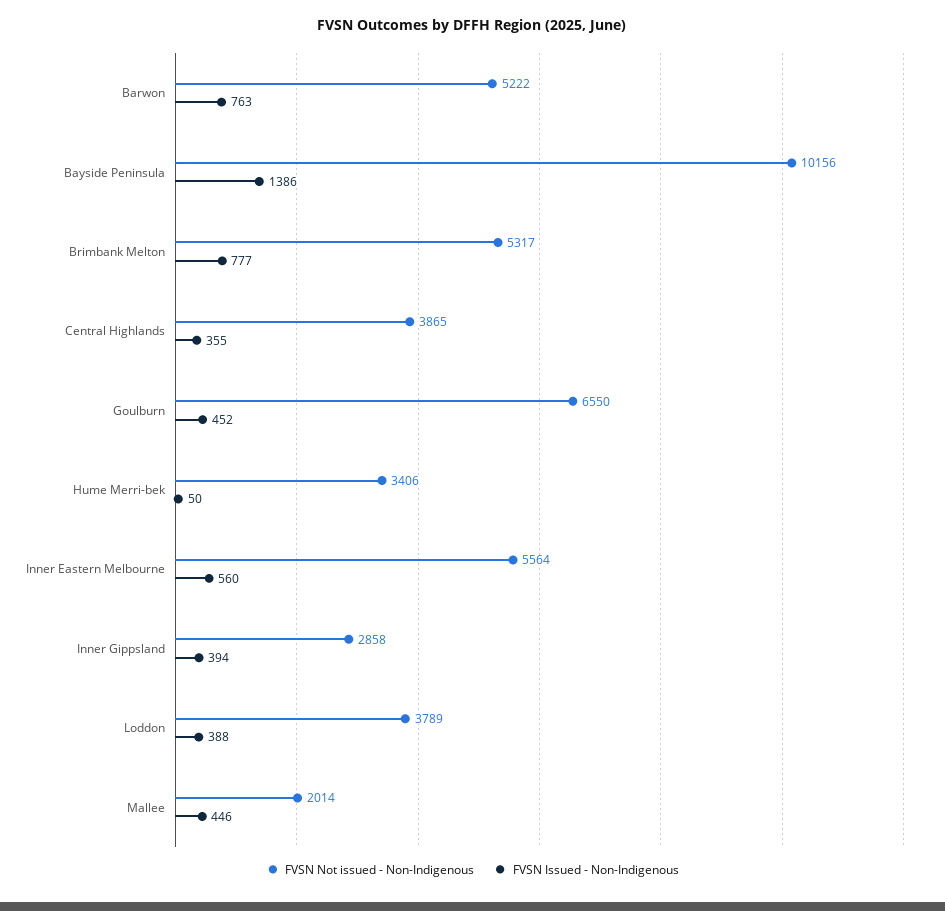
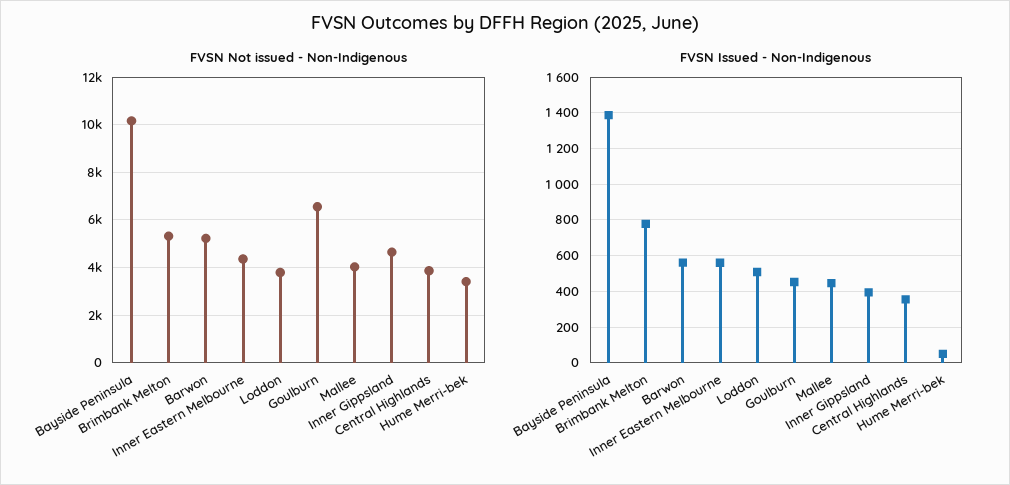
  {
    "FVSN Not issued - Non-Indigenous": {
      "Barwon": 5222,
      "Bayside Peninsula": 10156,
      "Brimbank Melton": 5317,
      "Central Highlands": 3865,
      "Goulburn": 6550,
      "Hume Merri-bek": 3406,
-     "Inner Eastern Melbourne": 5564,
+     "Inner Eastern Melbourne": 4500,
-     "Inner Gippsland": 2858,
+     "Inner Gippsland": 4500,
      "Loddon": 3789,
-     "Mallee": 2014
+     "Mallee": 4000
    },
    "FVSN Issued - Non-Indigenous": {
-     "Barwon": 763,
+     "Barwon": 550,
      "Bayside Peninsula": 1386,
      "Brimbank Melton": 777,
      "Central Highlands": 355,
      "Goulburn": 452,
      "Hume Merri-bek": 50,
      "Inner Eastern Melbourne": 560,
      "Inner Gippsland": 394,
-     "Loddon": 388,
+     "Loddon": 500,
      "Mallee": 446
    }
  }

